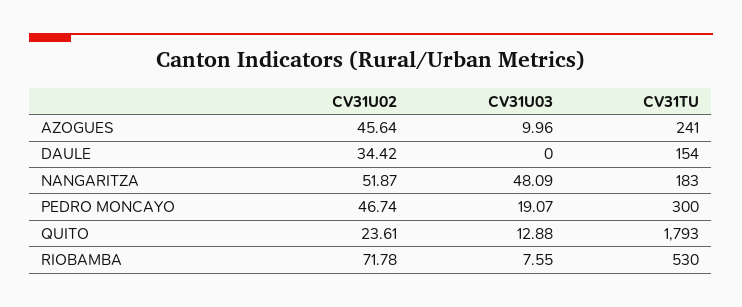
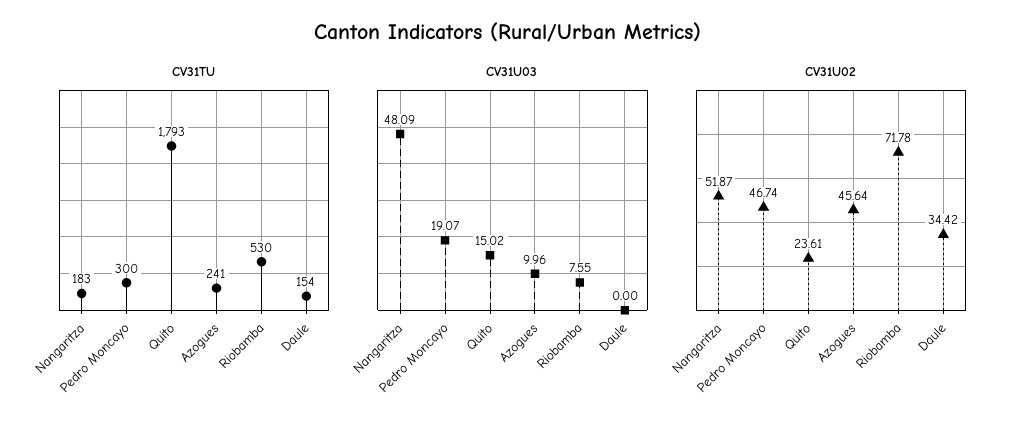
  {
    "CV31U02": {
      "AZOGUES": 45.64,
      "DAULE": 34.42,
      "NANGARITZA": 51.87,
      "PEDRO MONCAYO": 46.74,
      "QUITO": 23.61,
      "RIOBAMBA": 71.78
    },
    "CV31U03": {
      "AZOGUES": 9.96,
      "DAULE": 0,
      "NANGARITZA": 48.09,
      "PEDRO MONCAYO": 19.07,
-     "QUITO": 12.88,
+     "QUITO": 15.02,
      "RIOBAMBA": 7.55
    },
    "CV31TU": {
      "AZOGUES": 241,
      "DAULE": 154,
      "NANGARITZA": 183,
      "PEDRO MONCAYO": 300,
      "QUITO": 1793,
      "RIOBAMBA": 530
    }
  }

